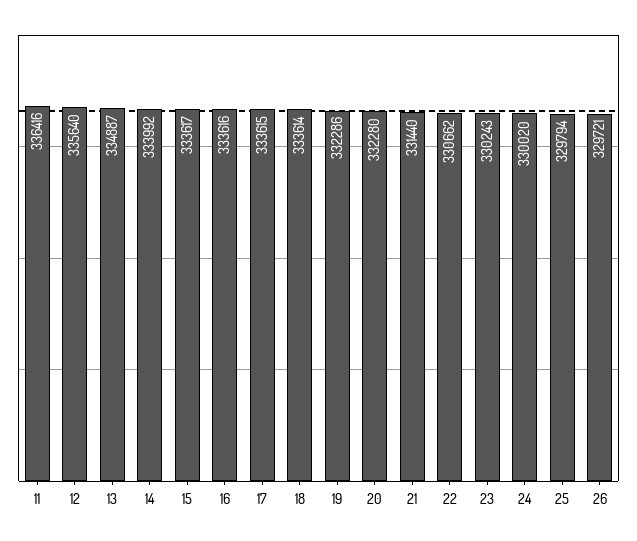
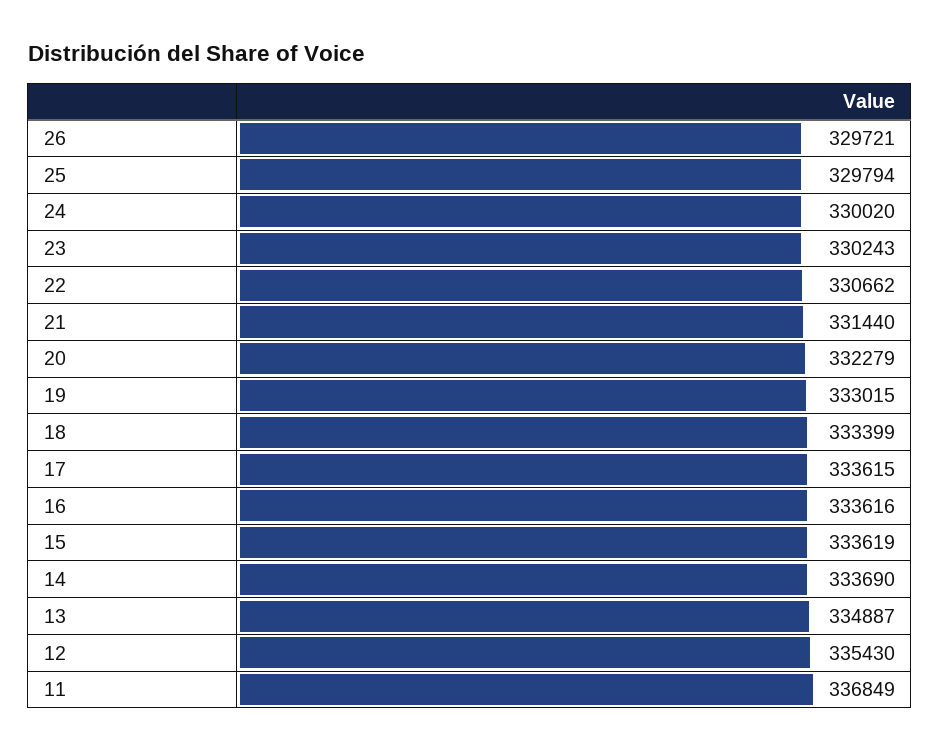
  {
-   "11": 336416,
+   "11": 336849,
-   "12": 335640,
+   "12": 335430,
    "13": 334887,
-   "14": 333992,
+   "14": 333690,
-   "15": 333617,
+   "15": 333619,
    "16": 333616,
    "17": 333615,
-   "18": 333614,
+   "18": 333399,
-   "19": 332286,
+   "19": 333015,
-   "20": 332280,
+   "20": 332279,
    "21": 331440,
    "22": 330662,
    "23": 330243,
    "24": 330020,
    "25": 329794,
    "26": 329721
  }

